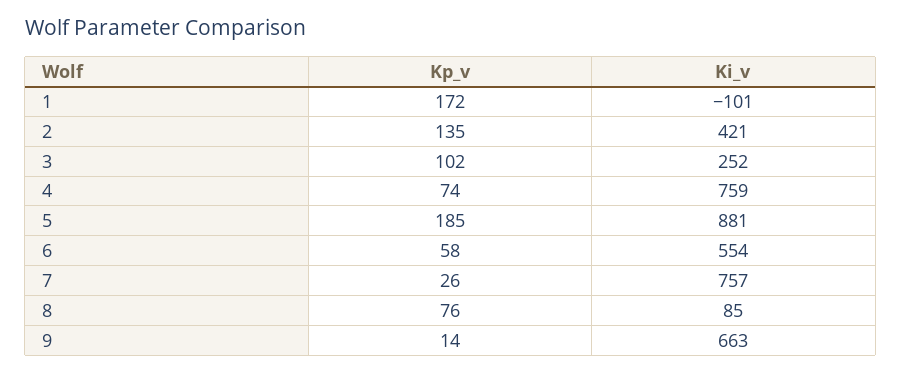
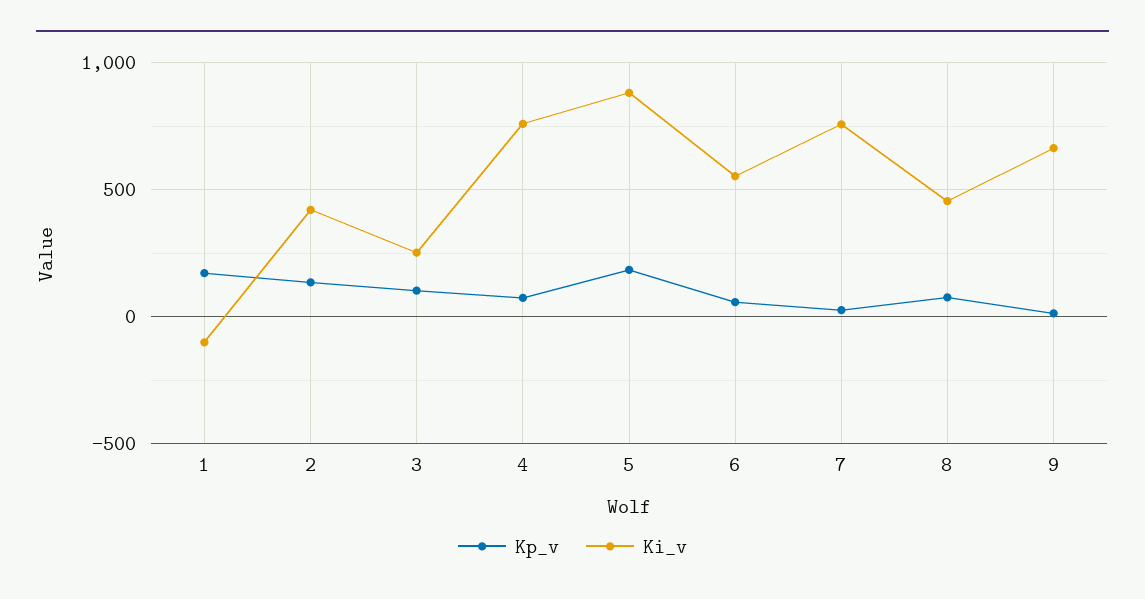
  {
    "Kp_v": {
      "1": 172,
      "2": 135,
      "3": 102,
      "4": 74,
      "5": 185,
      "6": 58,
      "7": 26,
      "8": 76,
      "9": 14
    },
    "Ki_v": {
      "1": -101,
      "2": 421,
      "3": 252,
      "4": 759,
      "5": 881,
      "6": 554,
      "7": 757,
-     "8": 85,
+     "8": 450,
      "9": 663
    }
  }

